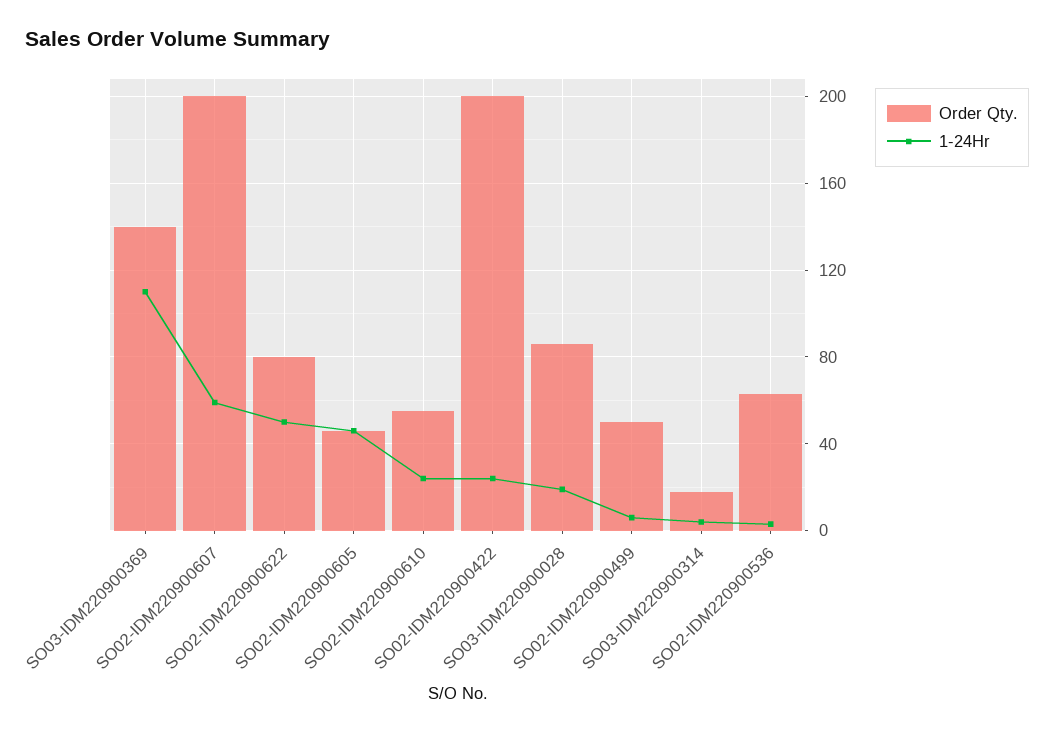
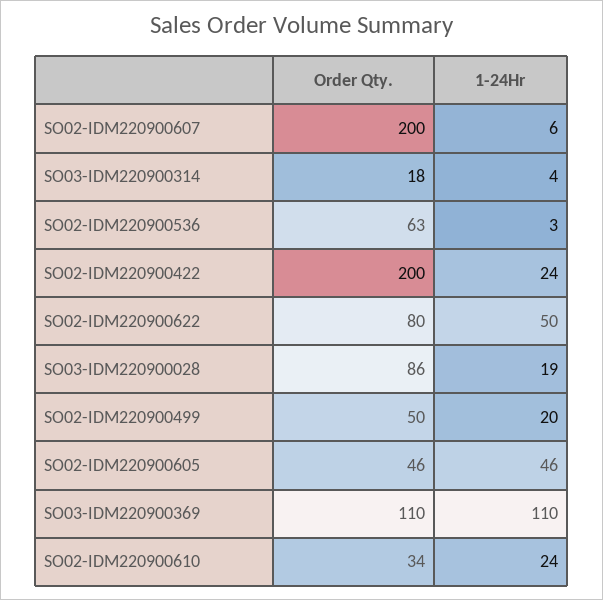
  {
    "Order Qty.": {
-     "SO03-IDM220900369": 140,
+     "SO03-IDM220900369": 110,
      "SO02-IDM220900607": 200,
      "SO02-IDM220900622": 80,
      "SO02-IDM220900605": 46,
-     "SO02-IDM220900610": 55,
+     "SO02-IDM220900610": 34,
      "SO02-IDM220900422": 200,
      "SO03-IDM220900028": 86,
      "SO02-IDM220900499": 50,
      "SO03-IDM220900314": 18,
      "SO02-IDM220900536": 63
    },
    "1-24Hr": {
      "SO03-IDM220900369": 110,
-     "SO02-IDM220900607": 60,
+     "SO02-IDM220900607": 6,
      "SO02-IDM220900622": 50,
      "SO02-IDM220900605": 46,
      "SO02-IDM220900610": 24,
      "SO02-IDM220900422": 24,
      "SO03-IDM220900028": 19,
-     "SO02-IDM220900499": 5,
+     "SO02-IDM220900499": 20,
      "SO03-IDM220900314": 4,
      "SO02-IDM220900536": 3
    }
  }

